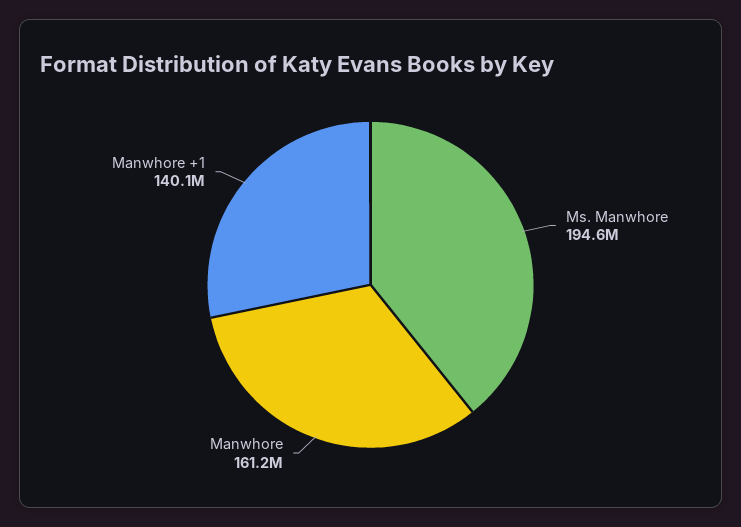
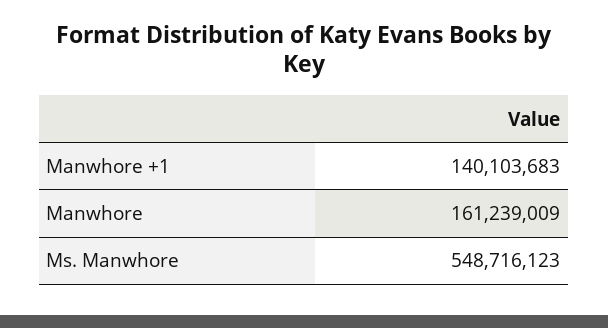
  {
-   "Ms. Manwhore": 194600000,
+   "Ms. Manwhore": 548716123,
    "Manwhore": 161239009,
    "Manwhore +1": 140103683
  }

